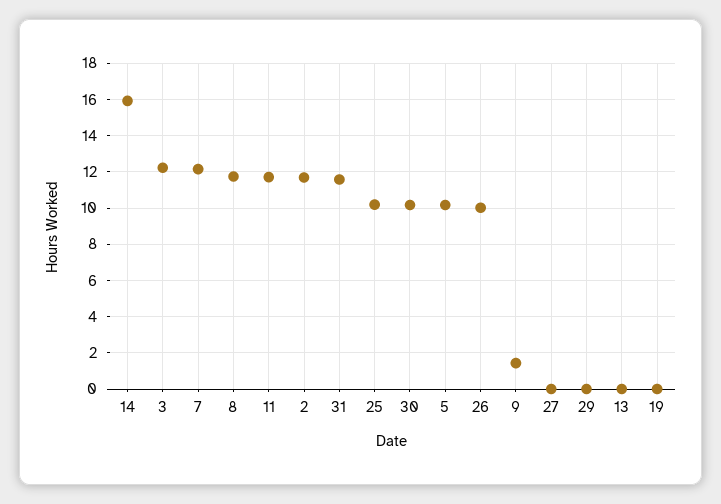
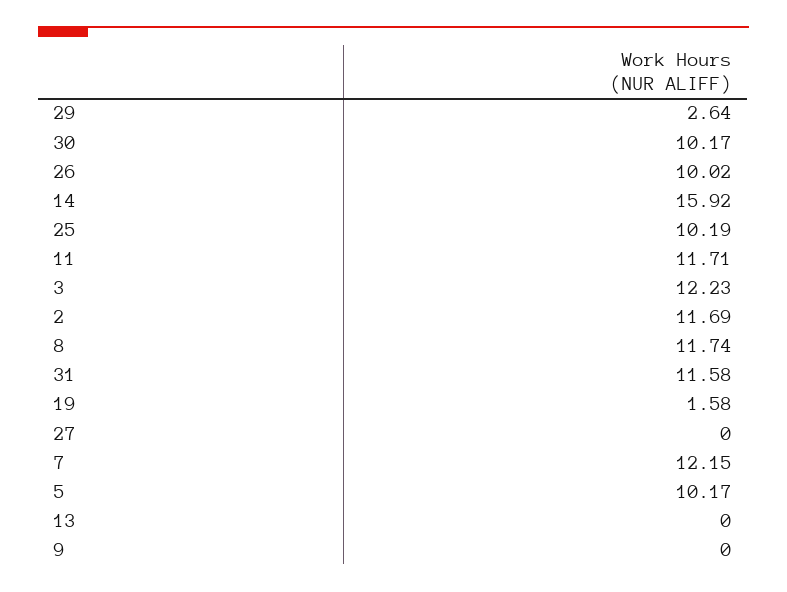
  {
    "14": 15.92,
    "3": 12.23,
    "7": 12.15,
    "8": 11.74,
    "11": 11.71,
    "2": 11.69,
    "31": 11.58,
    "25": 10.19,
    "30": 10.17,
    "5": 10.17,
    "26": 10.02,
-   "9": 1.5,
+   "9": 0,
    "27": 0,
-   "29": 0,
+   "29": 2.64,
    "13": 0,
-   "19": 0
+   "19": 1.58
  }

